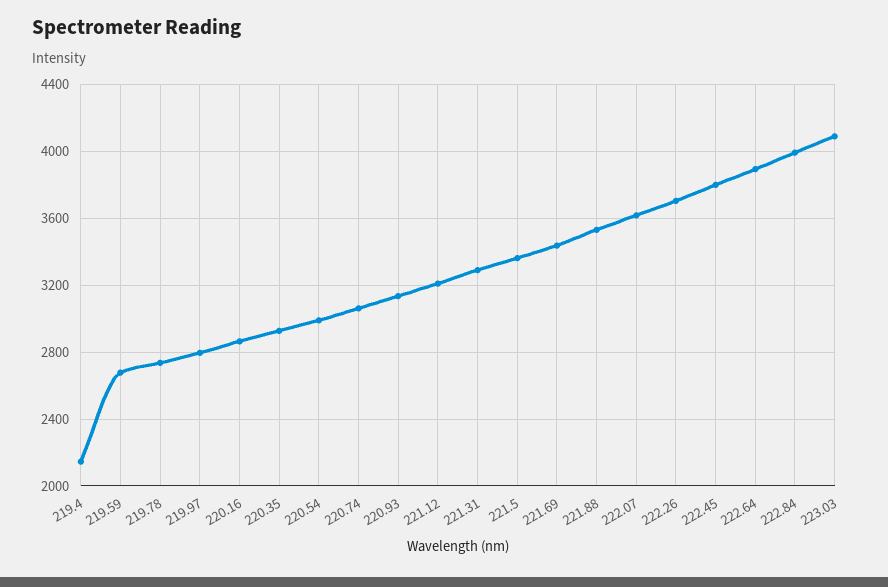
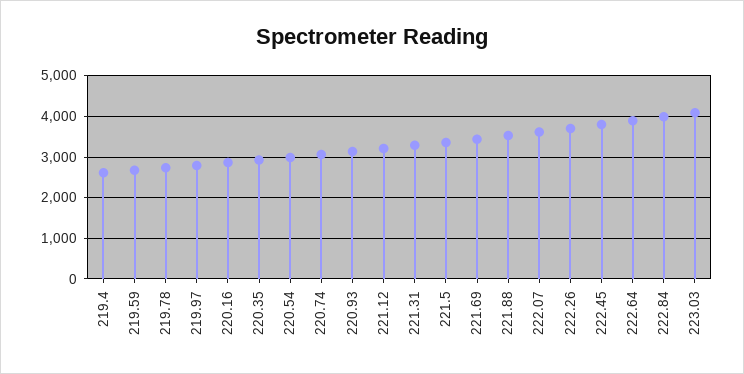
  {
-   "219.4": 2150,
+   "219.4": 2600,
    "219.59": 2700,
    "219.78": 2750,
    "219.97": 2800,
    "220.16": 2850,
    "220.35": 2950,
    "220.54": 3000,
    "220.74": 3050,
    "220.93": 3150,
    "221.12": 3200,
    "221.31": 3300,
    "221.5": 3350,
    "221.69": 3450,
    "221.88": 3550,
    "222.07": 3600,
    "222.26": 3700,
    "222.45": 3800,
    "222.64": 3900,
    "222.84": 4000,
    "223.03": 4100
  }

